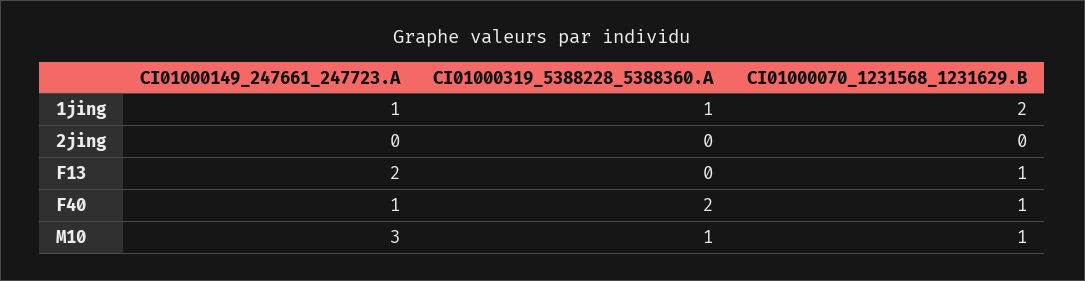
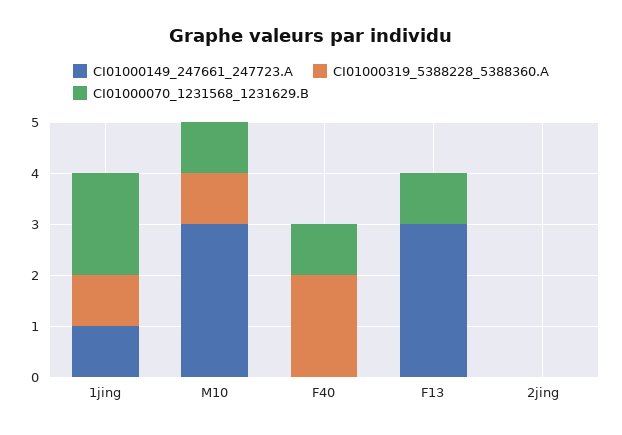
  {
    "CI01000149_247661_247723.A": {
      "1jing": 1,
      "2jing": 0,
-     "F13": 2,
+     "F13": 3,
-     "F40": 1,
+     "F40": 0,
      "M10": 3
    },
    "CI01000319_5388228_5388360.A": {
      "1jing": 1,
      "2jing": 0,
      "F13": 0,
      "F40": 2,
      "M10": 1
    },
    "CI01000070_1231568_1231629.B": {
      "1jing": 2,
      "2jing": 0,
      "F13": 1,
      "F40": 1,
      "M10": 1
    }
  }

